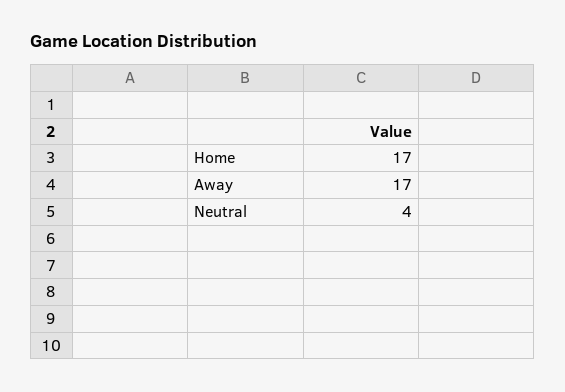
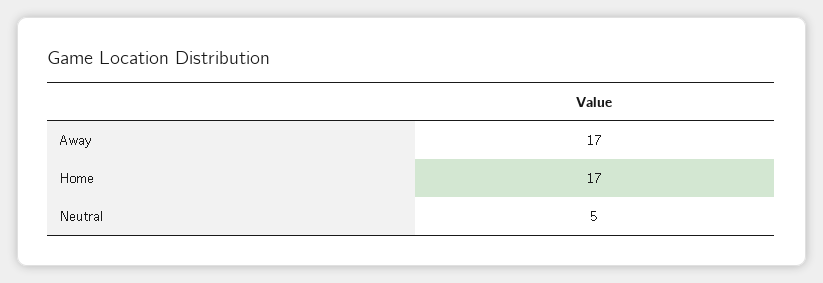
  {
    "Home": 17,
    "Away": 17,
-   "Neutral": 4
+   "Neutral": 5
  }

